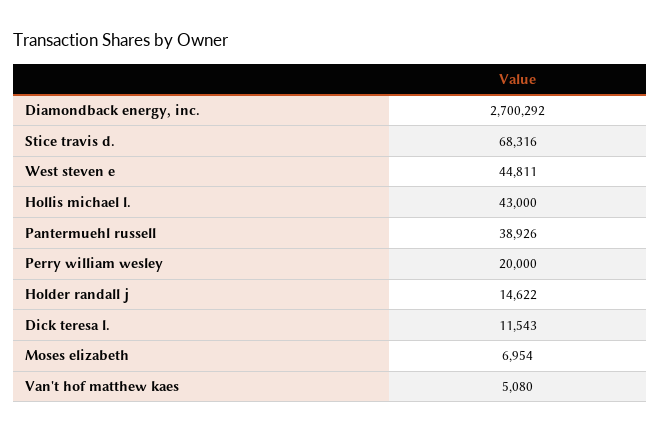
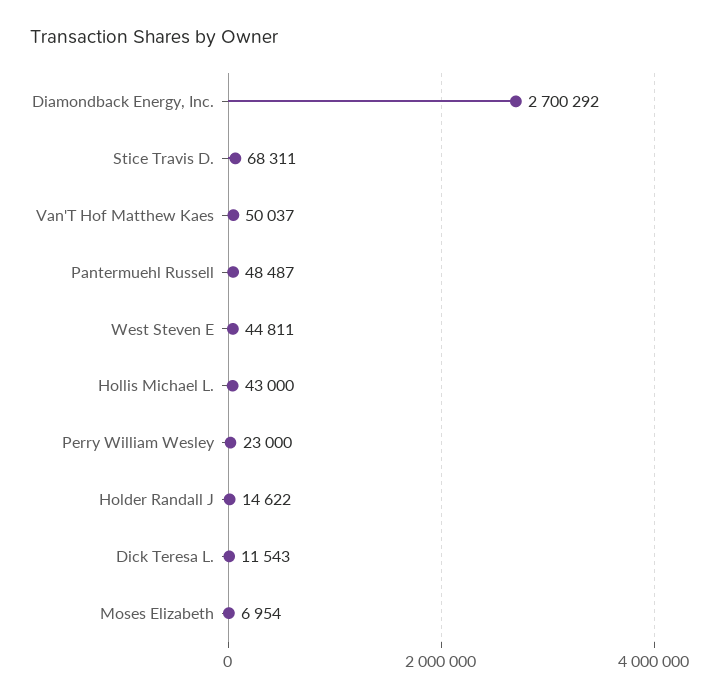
  {
    "Diamondback energy, inc.": 2700292,
-   "Stice travis d.": 68316,
+   "Stice travis d.": 68311,
    "West steven e": 44811,
    "Hollis michael l.": 43000,
-   "Pantermuehl russell": 38926,
+   "Pantermuehl russell": 48487,
-   "Perry william wesley": 20000,
+   "Perry william wesley": 23000,
    "Holder randall j": 14622,
    "Dick teresa l.": 11543,
    "Moses elizabeth": 6954,
-   "Van't hof matthew kaes": 5080
+   "Van't hof matthew kaes": 50037
  }

